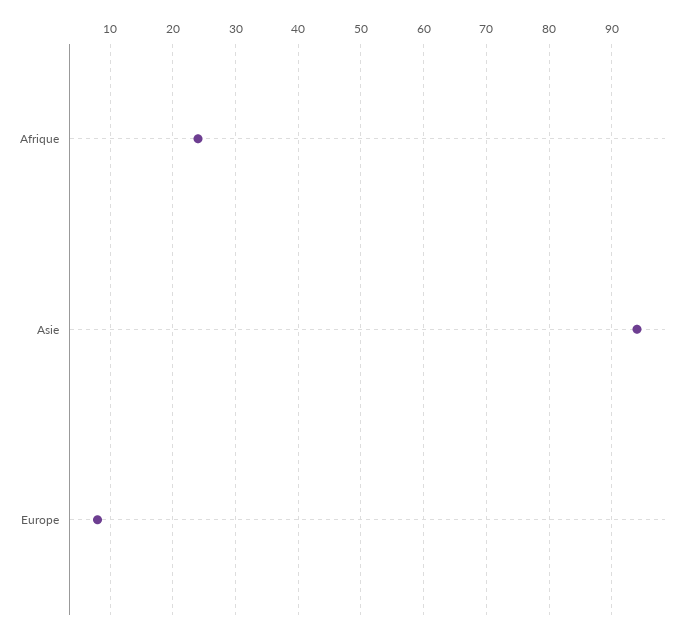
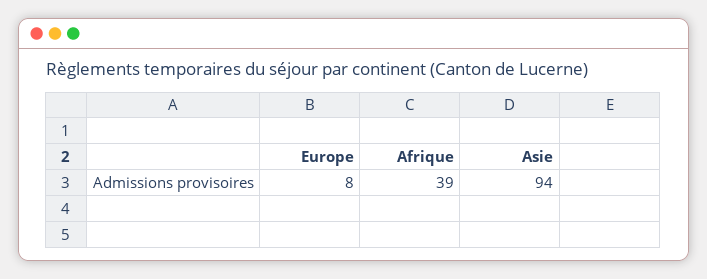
  {
-   "Afrique": 24,
+   "Afrique": 39,
    "Asie": 94,
    "Europe": 8
  }

